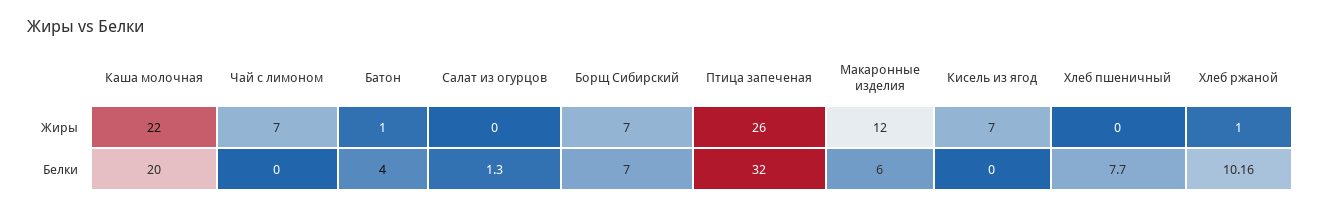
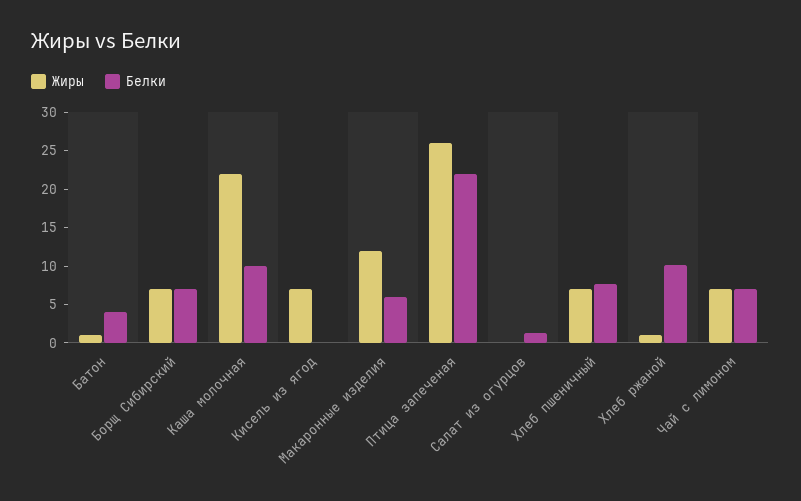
  {
    "Жиры": {
      "Каша молочная": 22,
      "Чай с лимоном": 7,
      "Батон": 1,
      "Салат из огурцов": 0,
      "Борщ Сибирский": 7,
      "Птица запеченая": 26,
      "Макаронные изделия": 12,
      "Кисель из ягод": 7,
-     "Хлеб пшеничный": 0,
+     "Хлеб пшеничный": 7.5,
      "Хлеб ржаной": 1
    },
    "Белки": {
-     "Каша молочная": 20,
+     "Каша молочная": 10,
-     "Чай с лимоном": 0,
+     "Чай с лимоном": 7.5,
      "Батон": 4,
      "Салат из огурцов": 1.3,
      "Борщ Сибирский": 7,
-     "Птица запеченая": 32,
+     "Птица запеченая": 22.5,
      "Макаронные изделия": 6,
      "Кисель из ягод": 0,
      "Хлеб пшеничный": 7.7,
      "Хлеб ржаной": 10.16
    }
  }

